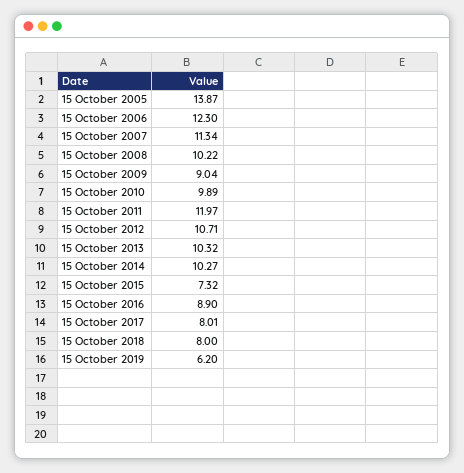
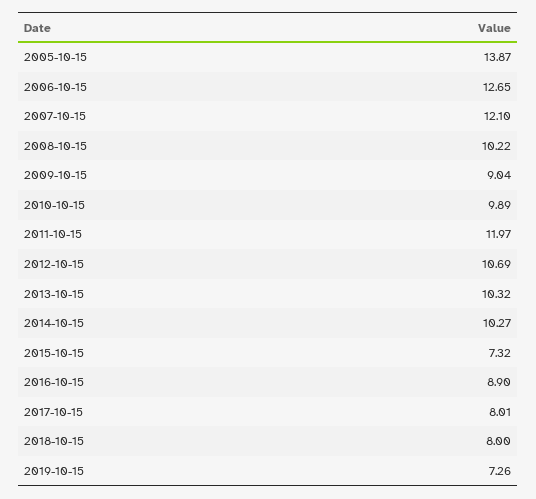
  {
    "15 October 2005": 13.87,
-   "15 October 2006": 12.3,
+   "15 October 2006": 12.65,
-   "15 October 2007": 11.34,
+   "15 October 2007": 12.1,
    "15 October 2008": 10.22,
    "15 October 2009": 9.04,
    "15 October 2010": 9.89,
    "15 October 2011": 11.97,
-   "15 October 2012": 10.71,
+   "15 October 2012": 10.69,
    "15 October 2013": 10.32,
    "15 October 2014": 10.27,
    "15 October 2015": 7.32,
    "15 October 2016": 8.9,
    "15 October 2017": 8.01,
    "15 October 2018": 8,
-   "15 October 2019": 6.2
+   "15 October 2019": 7.26
  }

